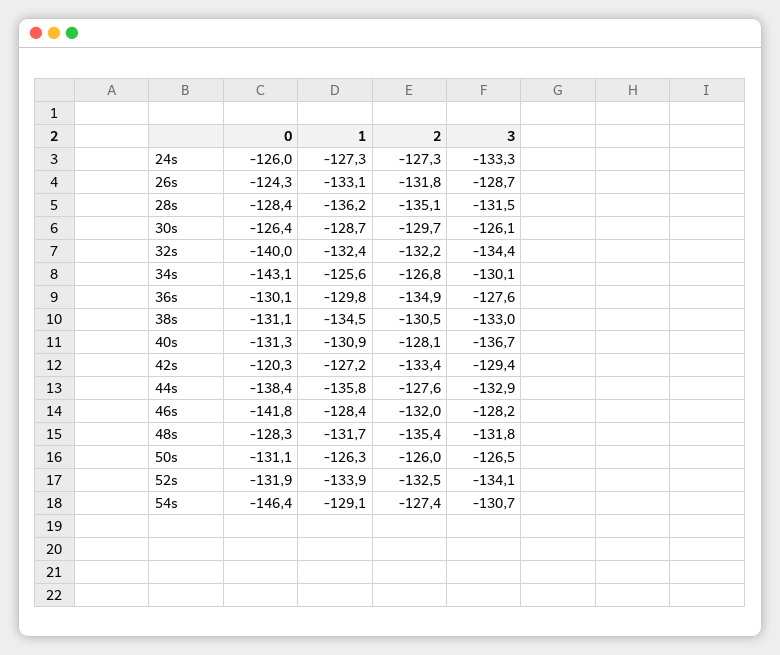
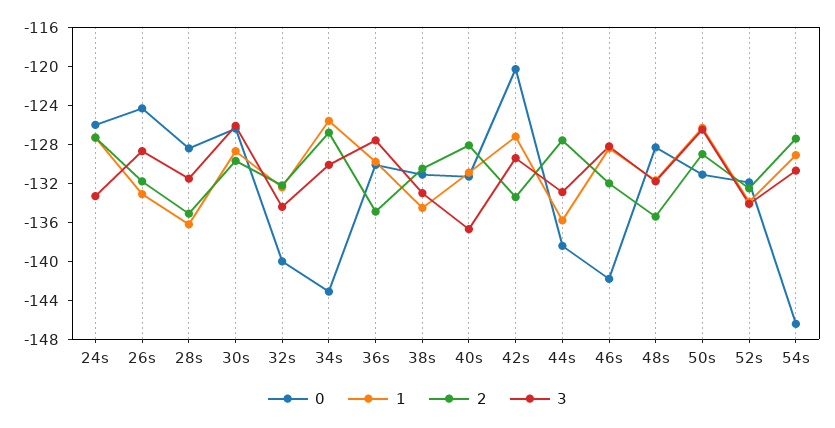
  {
    "0": {
      "24s": -126,
      "26s": -124.3,
      "28s": -128.4,
      "30s": -126.4,
      "32s": -140,
      "34s": -143.1,
      "36s": -130.1,
      "38s": -131.1,
      "40s": -131.3,
      "42s": -120.3,
      "44s": -138.4,
      "46s": -141.8,
      "48s": -128.3,
      "50s": -131.1,
      "52s": -131.9,
      "54s": -146.4
    },
    "1": {
      "24s": -127.3,
      "26s": -133.1,
      "28s": -136.2,
      "30s": -128.7,
      "32s": -132.4,
      "34s": -125.6,
      "36s": -129.8,
      "38s": -134.5,
      "40s": -130.9,
      "42s": -127.2,
      "44s": -135.8,
      "46s": -128.4,
      "48s": -131.7,
      "50s": -126.3,
      "52s": -133.9,
      "54s": -129.1
    },
    "2": {
      "24s": -127.3,
      "26s": -131.8,
      "28s": -135.1,
      "30s": -129.7,
      "32s": -132.2,
      "34s": -126.8,
      "36s": -134.9,
      "38s": -130.5,
      "40s": -128.1,
      "42s": -133.4,
      "44s": -127.6,
      "46s": -132,
      "48s": -135.4,
-     "50s": -126,
+     "50s": -129,
      "52s": -132.5,
      "54s": -127.4
    },
    "3": {
      "24s": -133.3,
      "26s": -128.7,
      "28s": -131.5,
      "30s": -126.1,
      "32s": -134.4,
      "34s": -130.1,
      "36s": -127.6,
      "38s": -133,
      "40s": -136.7,
      "42s": -129.4,
      "44s": -132.9,
      "46s": -128.2,
      "48s": -131.8,
      "50s": -126.5,
      "52s": -134.1,
      "54s": -130.7
    }
  }

